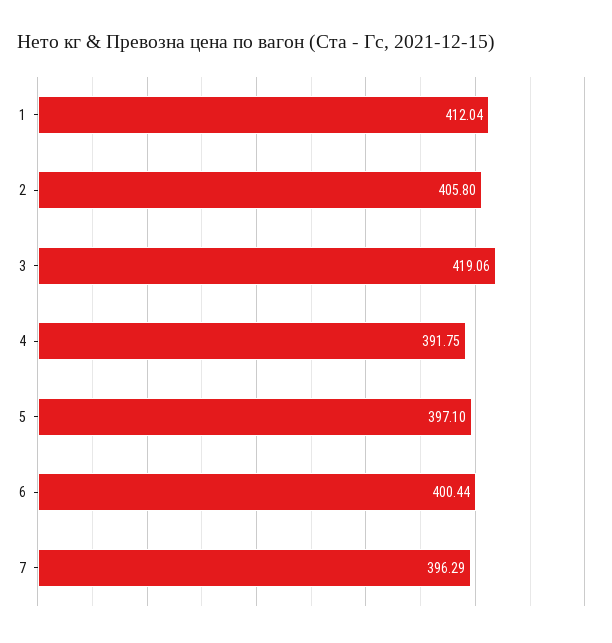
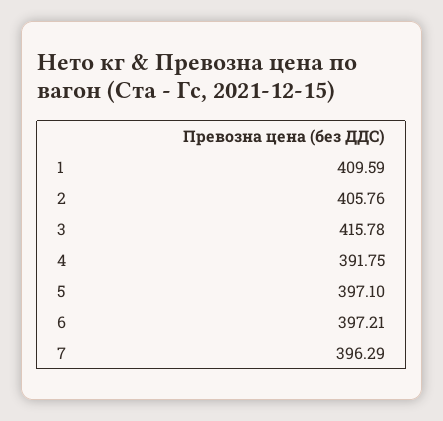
  {
-   "1": 412.04,
+   "1": 409.59,
-   "2": 405.8,
+   "2": 405.76,
-   "3": 419.06,
+   "3": 415.78,
    "4": 391.75,
    "5": 397.1,
-   "6": 400.44,
+   "6": 397.21,
    "7": 396.29
  }

